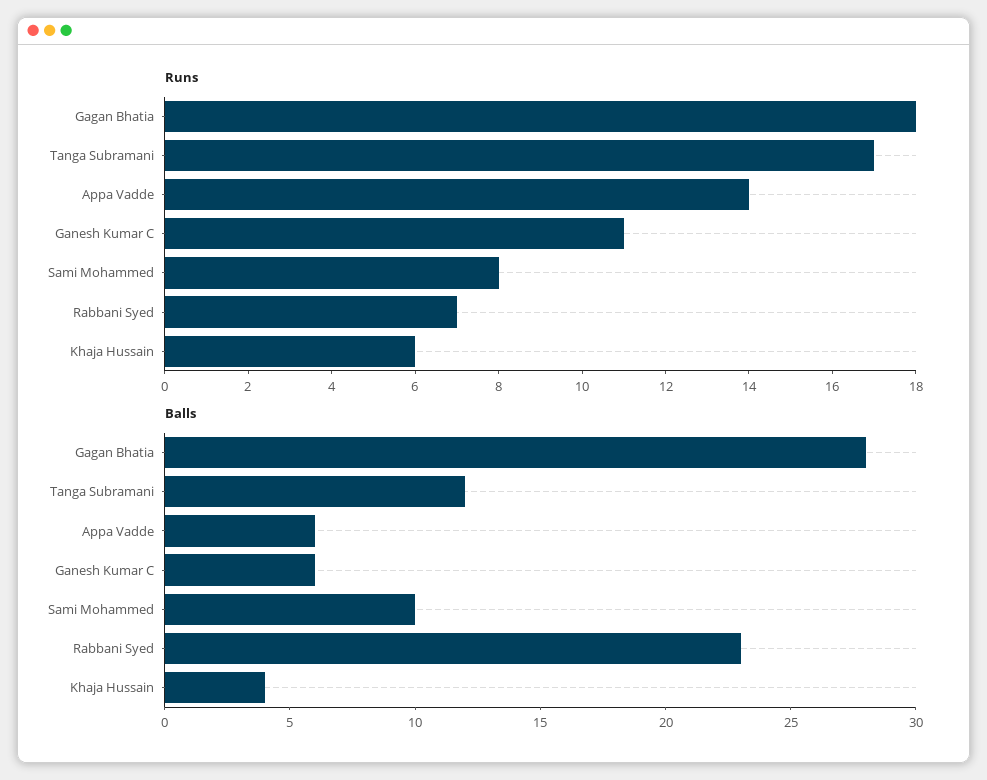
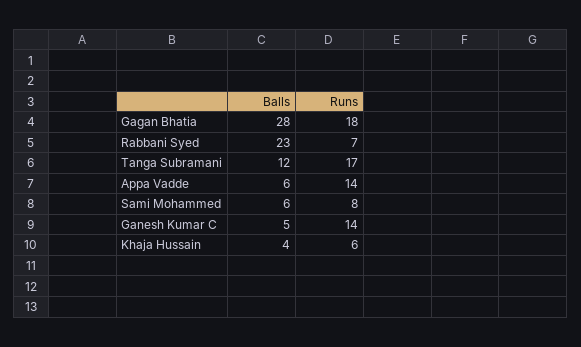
  {
    "Runs": {
      "Gagan Bhatia": 18,
      "Tanga Subramani": 17,
      "Appa Vadde": 14,
-     "Ganesh Kumar C": 11,
+     "Ganesh Kumar C": 14,
      "Sami Mohammed": 8,
      "Rabbani Syed": 7,
      "Khaja Hussain": 6
    },
    "Balls": {
      "Gagan Bhatia": 28,
      "Tanga Subramani": 12,
      "Appa Vadde": 6,
-     "Ganesh Kumar C": 6,
+     "Ganesh Kumar C": 5,
-     "Sami Mohammed": 10,
+     "Sami Mohammed": 6,
      "Rabbani Syed": 23,
      "Khaja Hussain": 4
    }
  }

